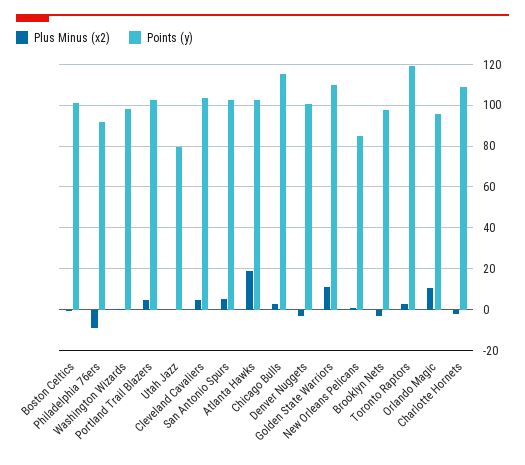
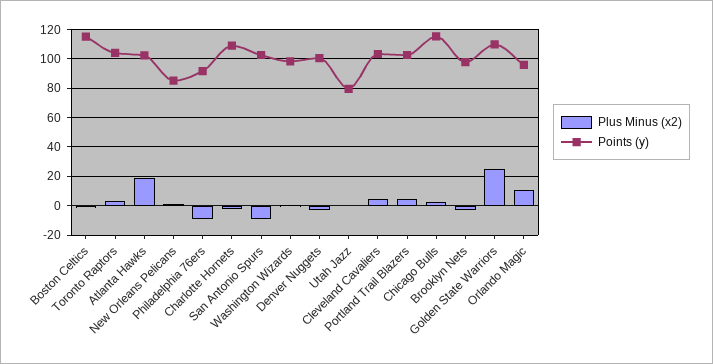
  {
    "Plus Minus (x2)": {
      "Boston Celtics": 0,
      "Philadelphia 76ers": -10,
      "Washington Wizards": 0,
      "Portland Trail Blazers": 5,
      "Utah Jazz": 0,
      "Cleveland Cavaliers": 5,
-     "San Antonio Spurs": 5,
+     "San Antonio Spurs": -10,
      "Atlanta Hawks": 20,
      "Chicago Bulls": 5,
      "Denver Nuggets": -5,
-     "Golden State Warriors": 10,
+     "Golden State Warriors": 25,
      "New Orleans Pelicans": 0,
      "Brooklyn Nets": -5,
      "Toronto Raptors": 5,
      "Orlando Magic": 10,
      "Charlotte Hornets": 0
    },
    "Points (y)": {
-     "Boston Celtics": 100,
+     "Boston Celtics": 115,
      "Philadelphia 76ers": 90,
      "Washington Wizards": 100,
      "Portland Trail Blazers": 105,
      "Utah Jazz": 80,
      "Cleveland Cavaliers": 105,
      "San Antonio Spurs": 105,
      "Atlanta Hawks": 100,
      "Chicago Bulls": 115,
      "Denver Nuggets": 100,
      "Golden State Warriors": 110,
      "New Orleans Pelicans": 85,
      "Brooklyn Nets": 100,
-     "Toronto Raptors": 120,
+     "Toronto Raptors": 105,
      "Orlando Magic": 95,
      "Charlotte Hornets": 110
    }
  }

